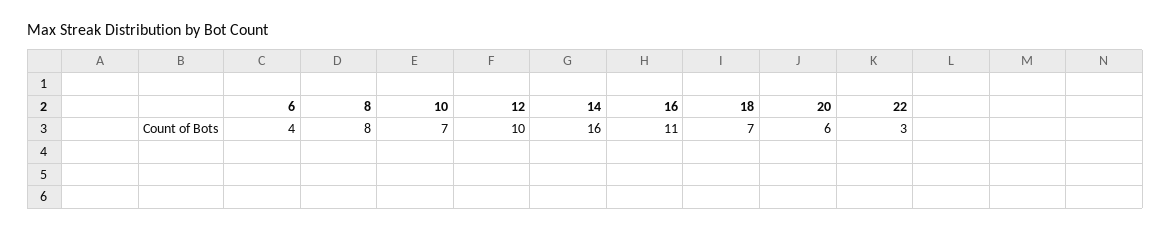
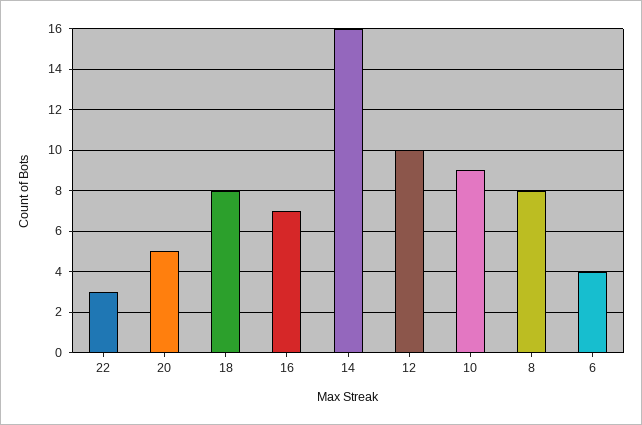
  {
    "6": 4,
    "8": 8,
-   "10": 7,
+   "10": 9,
    "12": 10,
    "14": 16,
-   "16": 11,
+   "16": 7,
-   "18": 7,
+   "18": 8,
-   "20": 6,
+   "20": 5,
    "22": 3
  }

